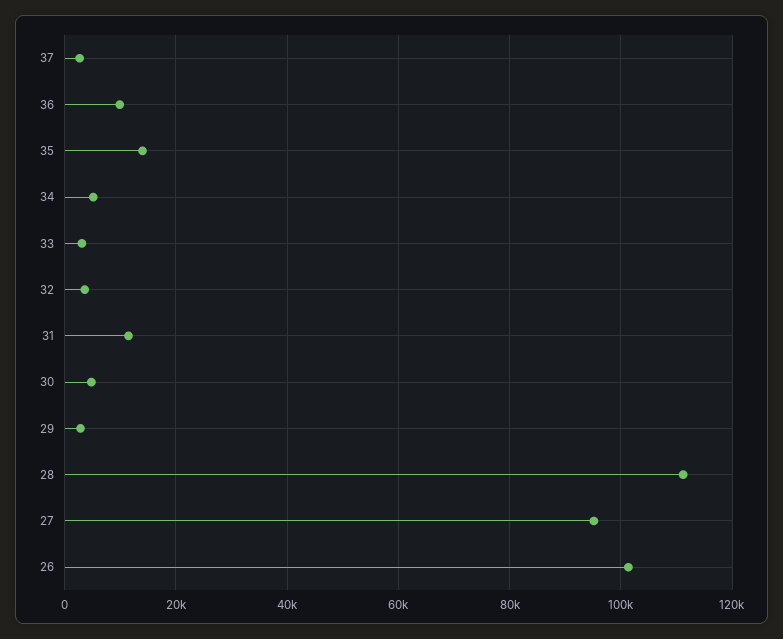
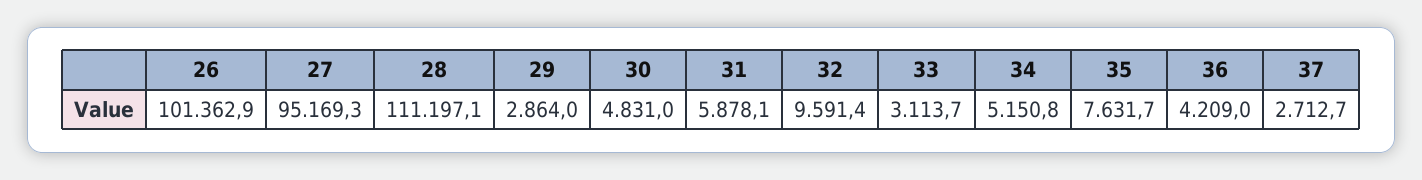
  {
    "37": 2712.7,
-   "36": 10000,
+   "36": 4209,
-   "35": 14000,
+   "35": 7631.7,
    "34": 5150.8,
    "33": 3113.7,
-   "32": 4000,
+   "32": 9591.4,
-   "31": 12000,
+   "31": 5878.1,
    "30": 4831,
    "29": 2864,
    "28": 111197.1,
    "27": 95169.3,
    "26": 101362.9
  }

